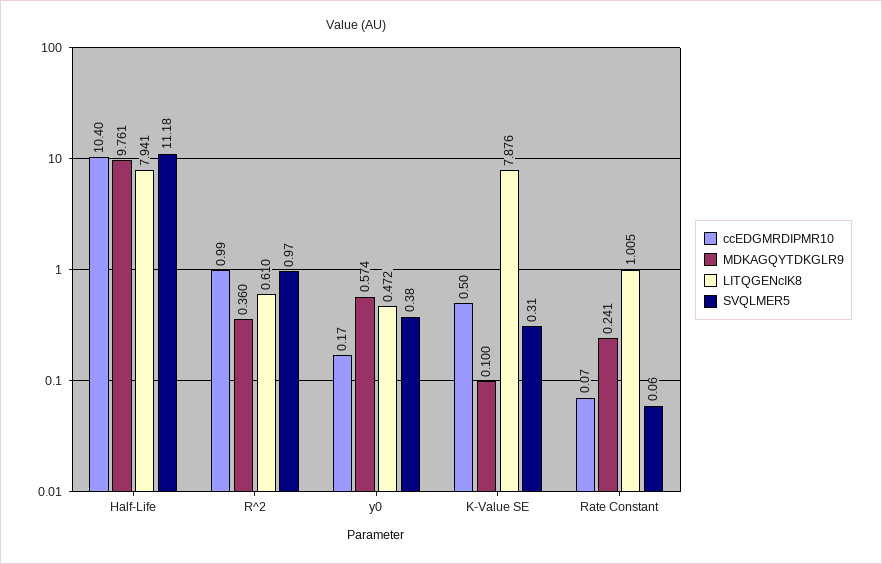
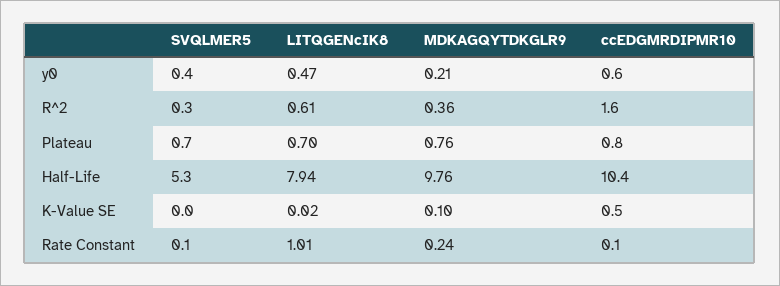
  {
    "ccEDGMRDIPMR10": {
      "Half-Life": 10.4,
-     "R^2": 0.99,
+     "R^2": 1.6,
-     "y0": 0.17,
+     "y0": 0.6,
      "K-Value SE": 0.5,
-     "Rate Constant": 0.07
+     "Rate Constant": 0.07,
+     "Plateau": 0.8
    },
    "MDKAGQYTDKGLR9": {
      "Half-Life": 9.761,
      "R^2": 0.36,
-     "y0": 0.574,
+     "y0": 0.21,
      "K-Value SE": 0.1,
-     "Rate Constant": 0.241
+     "Rate Constant": 0.241,
+     "Plateau": 0.76
    },
    "LITQGENcIK8": {
      "Half-Life": 7.941,
      "R^2": 0.61,
      "y0": 0.472,
-     "K-Value SE": 7.876,
+     "K-Value SE": 0.02,
-     "Rate Constant": 1.005
+     "Rate Constant": 1.005,
+     "Plateau": 0.7
    },
    "SVQLMER5": {
-     "Half-Life": 11.18,
+     "Half-Life": 5.3,
-     "R^2": 0.97,
+     "R^2": 0.3,
      "y0": 0.38,
-     "K-Value SE": 0.31,
+     "K-Value SE": 0,
-     "Rate Constant": 0.06
+     "Rate Constant": 0.06,
+     "Plateau": 0.7
    }
  }

